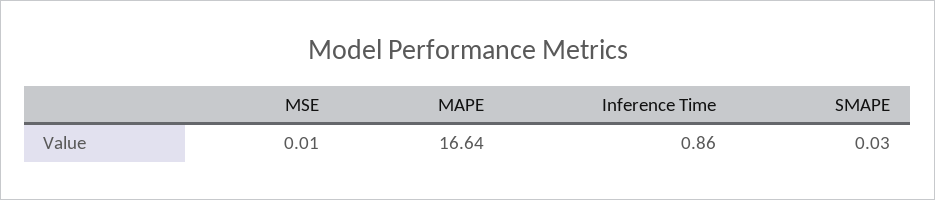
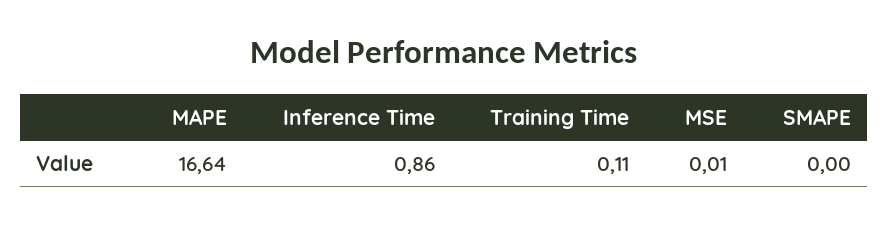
  {
    "MSE": 0.01,
    "MAPE": 16.64,
    "Inference Time": 0.86,
-   "SMAPE": 0.03
+   "SMAPE": 0,
+   "Training Time": 0.11
  }

